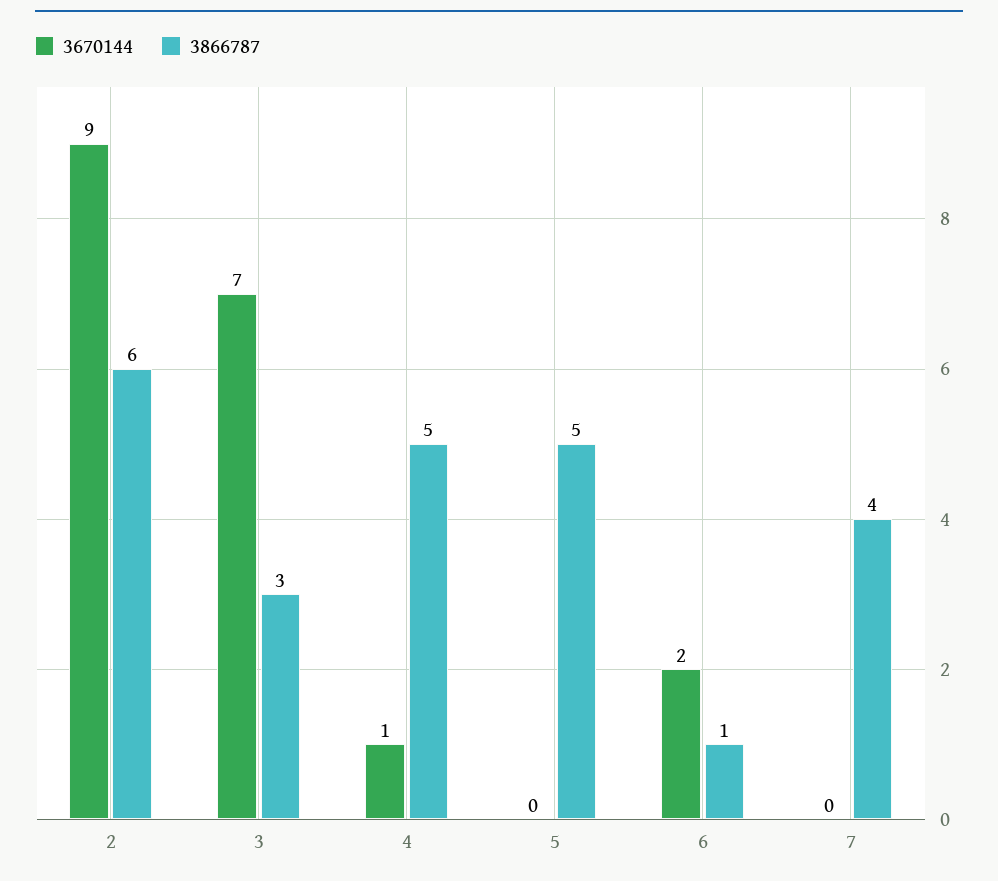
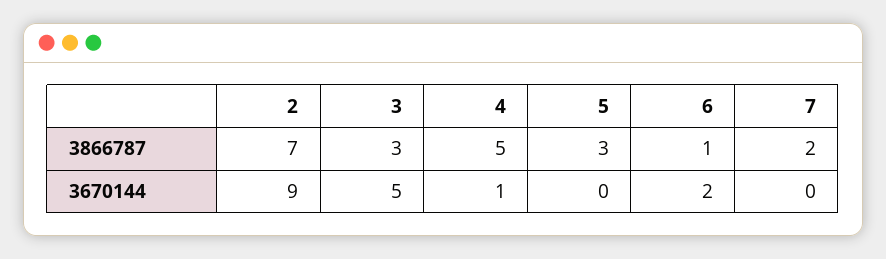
  {
    "3670144": {
      "2": 9,
-     "3": 7,
+     "3": 5,
      "4": 1,
      "5": 0,
      "6": 2,
      "7": 0
    },
    "3866787": {
-     "2": 6,
+     "2": 7,
      "3": 3,
      "4": 5,
-     "5": 5,
+     "5": 3,
      "6": 1,
-     "7": 4
+     "7": 2
    }
  }

